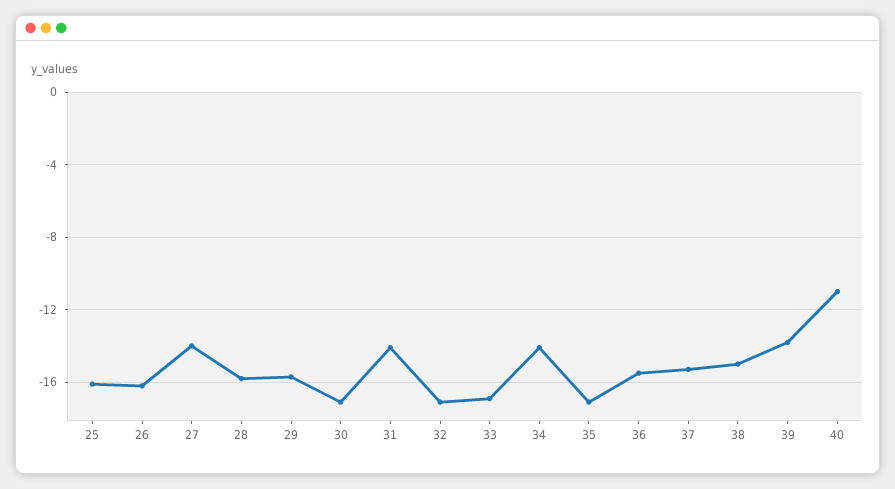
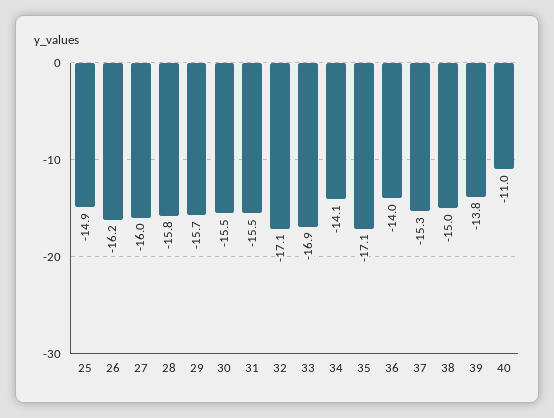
  {
-   "25": -16,
+   "25": -14.9,
    "26": -16.2,
-   "27": -14,
+   "27": -16,
    "28": -15.8,
    "29": -15.7,
-   "30": -17,
+   "30": -15.5,
-   "31": -14,
+   "31": -15.5,
    "32": -17.1,
    "33": -16.9,
    "34": -14.1,
    "35": -17.1,
-   "36": -15.5,
+   "36": -14,
    "37": -15.3,
    "38": -15,
    "39": -13.8,
    "40": -11
  }

